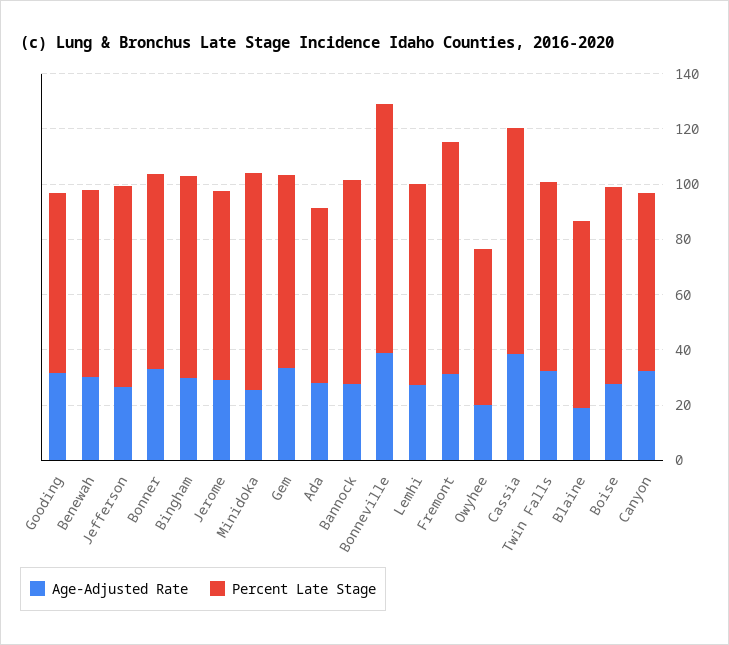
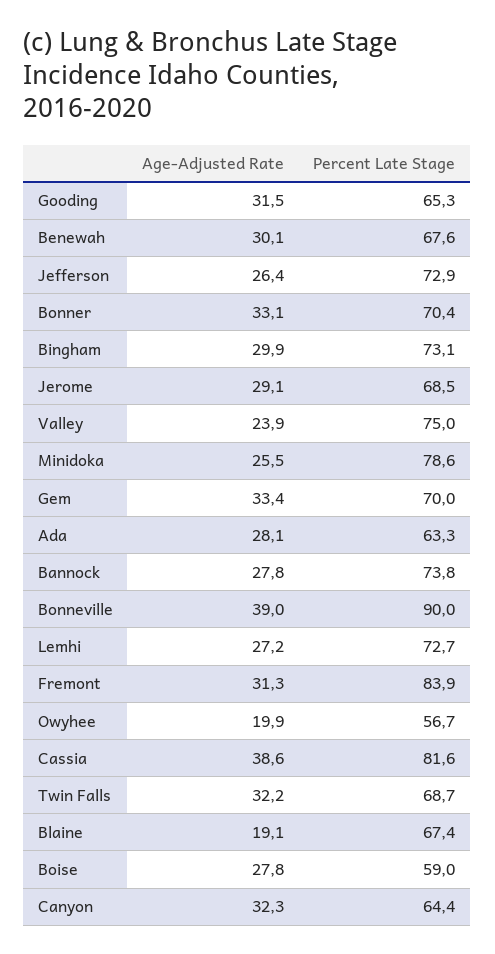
  {
    "Age-Adjusted Rate": {
      "Gooding": 31.5,
      "Benewah": 30.1,
      "Jefferson": 26.4,
      "Bonner": 33.1,
      "Bingham": 29.9,
      "Jerome": 29.1,
      "Minidoka": 25.5,
      "Gem": 33.4,
      "Ada": 28.1,
      "Bannock": 27.8,
      "Bonneville": 39,
      "Lemhi": 27.2,
      "Fremont": 31.3,
      "Owyhee": 19.9,
      "Cassia": 38.6,
      "Twin Falls": 32.2,
      "Blaine": 19.1,
      "Boise": 27.8,
-     "Canyon": 32.3
+     "Canyon": 32.3,
+     "Valley": 23.9
    },
    "Percent Late Stage": {
      "Gooding": 65.3,
      "Benewah": 67.6,
      "Jefferson": 72.9,
      "Bonner": 70.4,
      "Bingham": 73.1,
      "Jerome": 68.5,
      "Minidoka": 78.6,
      "Gem": 70,
      "Ada": 63.3,
      "Bannock": 73.8,
      "Bonneville": 90,
      "Lemhi": 72.7,
      "Fremont": 83.9,
      "Owyhee": 56.7,
      "Cassia": 81.6,
      "Twin Falls": 68.7,
      "Blaine": 67.4,
-     "Boise": 70,
+     "Boise": 59,
-     "Canyon": 64.4
+     "Canyon": 64.4,
+     "Valley": 75
    }
  }

